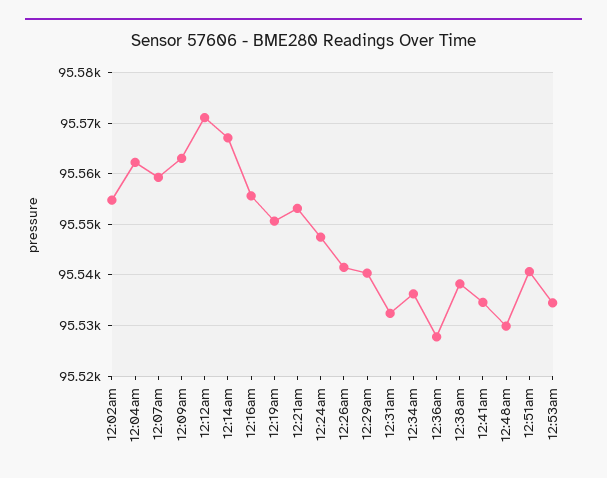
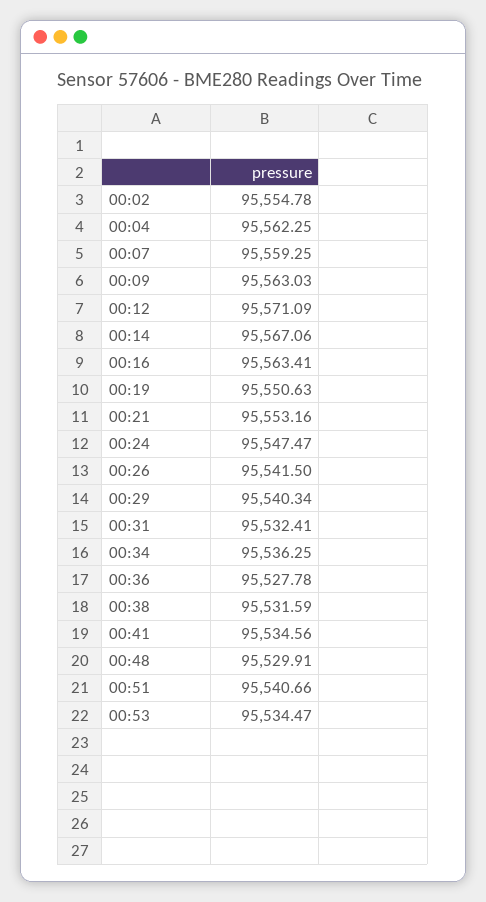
  {
    "12:02am": 95554.78,
    "12:04am": 95562.25,
    "12:07am": 95559.25,
    "12:09am": 95563.03,
    "12:12am": 95571.09,
    "12:14am": 95567.06,
-   "12:16am": 95556,
+   "12:16am": 95563.41,
    "12:19am": 95550.63,
    "12:21am": 95553.16,
    "12:24am": 95547.47,
    "12:26am": 95541.5,
    "12:29am": 95540.34,
    "12:31am": 95532.41,
    "12:34am": 95536.25,
    "12:36am": 95527.78,
-   "12:38am": 95538,
+   "12:38am": 95531.59,
    "12:41am": 95534.56,
    "12:48am": 95529.91,
    "12:51am": 95540.66,
    "12:53am": 95534.47
  }

